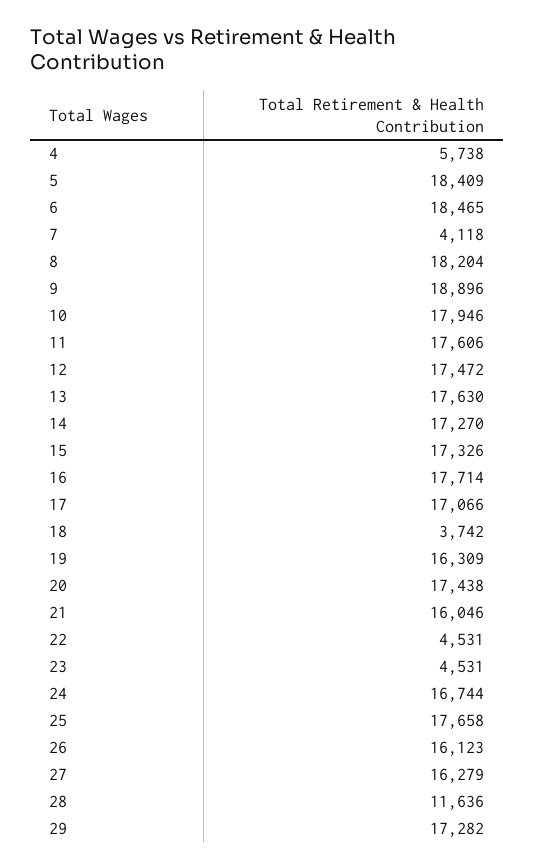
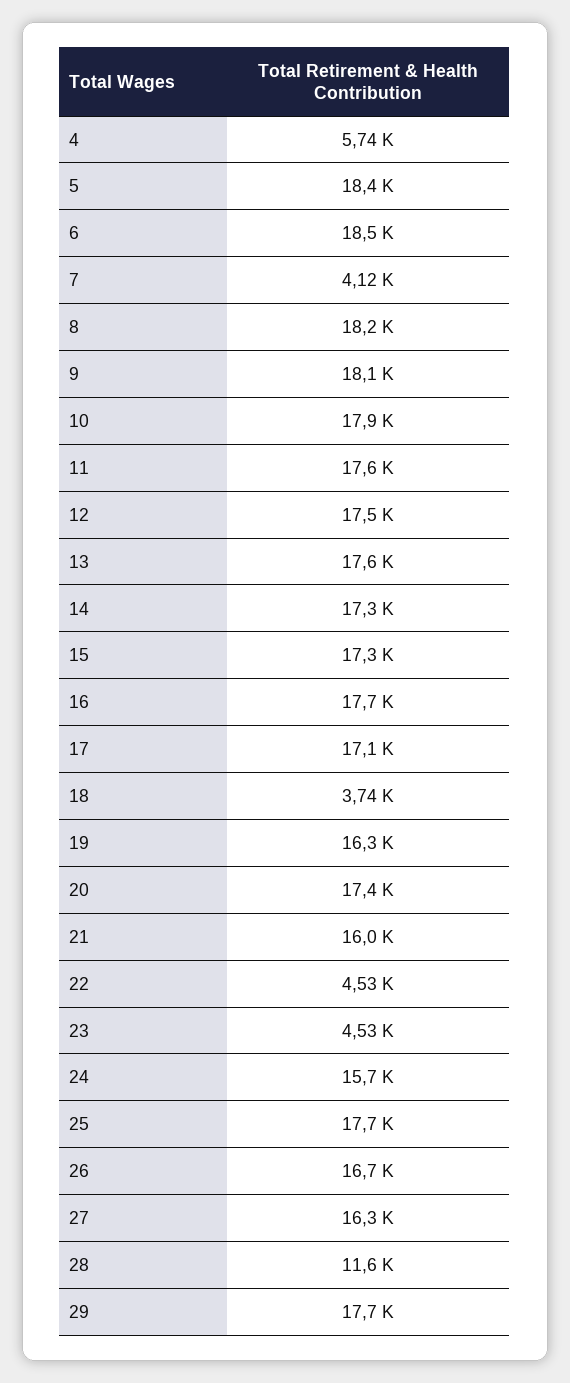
  {
    "4": 5738,
    "5": 18409,
    "6": 18465,
    "7": 4118,
    "8": 18204,
-   "9": 18896,
+   "9": 18100,
    "10": 17946,
    "11": 17606,
    "12": 17472,
    "13": 17630,
    "14": 17270,
    "15": 17326,
    "16": 17714,
    "17": 17066,
    "18": 3742,
    "19": 16309,
    "20": 17438,
    "21": 16046,
    "22": 4531,
    "23": 4531,
-   "24": 16744,
+   "24": 15700,
    "25": 17658,
-   "26": 16123,
+   "26": 16700,
    "27": 16279,
    "28": 11636,
-   "29": 17282
+   "29": 17700
  }

